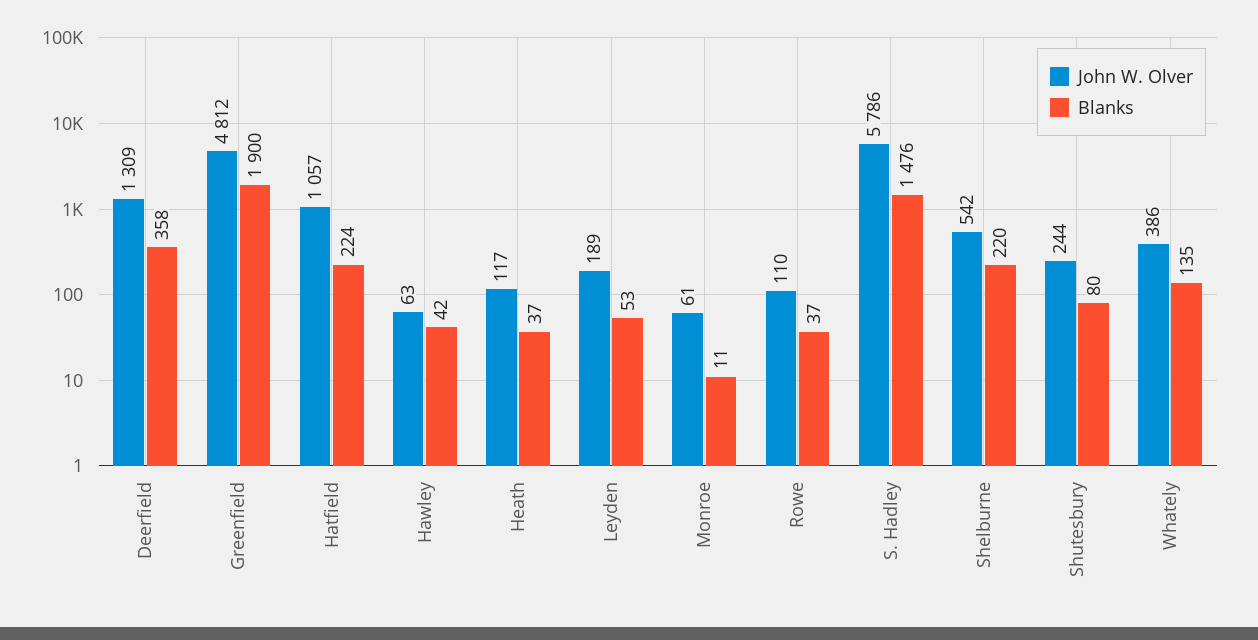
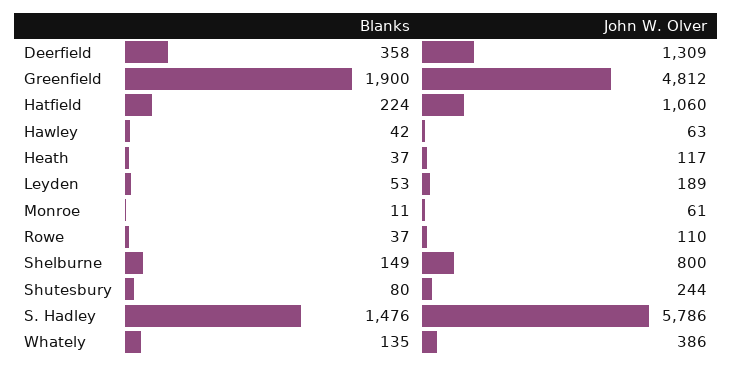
  {
    "John W. Olver": {
      "Deerfield": 1309,
      "Greenfield": 4812,
-     "Hatfield": 1057,
+     "Hatfield": 1060,
      "Hawley": 63,
      "Heath": 117,
      "Leyden": 189,
      "Monroe": 61,
      "Rowe": 110,
      "S. Hadley": 5786,
-     "Shelburne": 542,
+     "Shelburne": 800,
      "Shutesbury": 244,
      "Whately": 386
    },
    "Blanks": {
      "Deerfield": 358,
      "Greenfield": 1900,
      "Hatfield": 224,
      "Hawley": 42,
      "Heath": 37,
      "Leyden": 53,
      "Monroe": 11,
      "Rowe": 37,
      "S. Hadley": 1476,
-     "Shelburne": 220,
+     "Shelburne": 149,
      "Shutesbury": 80,
      "Whately": 135
    }
  }

